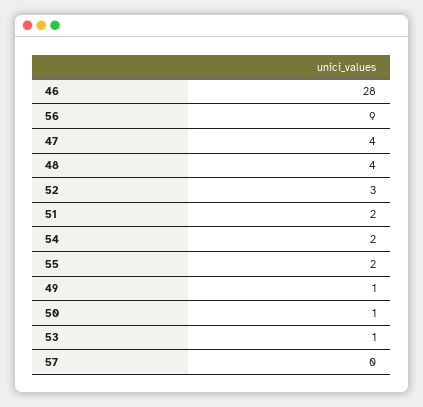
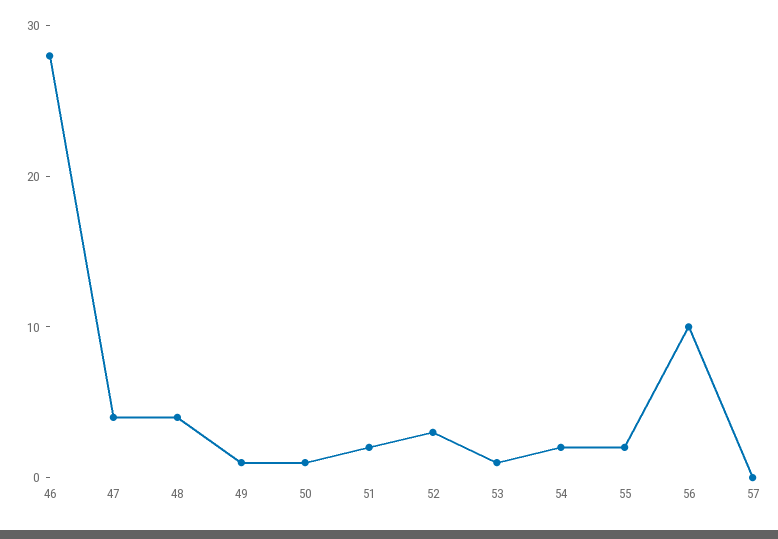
  {
    "46": 28,
-   "56": 9,
+   "56": 10,
    "47": 4,
    "48": 4,
    "52": 3,
    "51": 2,
    "54": 2,
    "55": 2,
    "49": 1,
    "50": 1,
    "53": 1,
    "57": 0
  }

